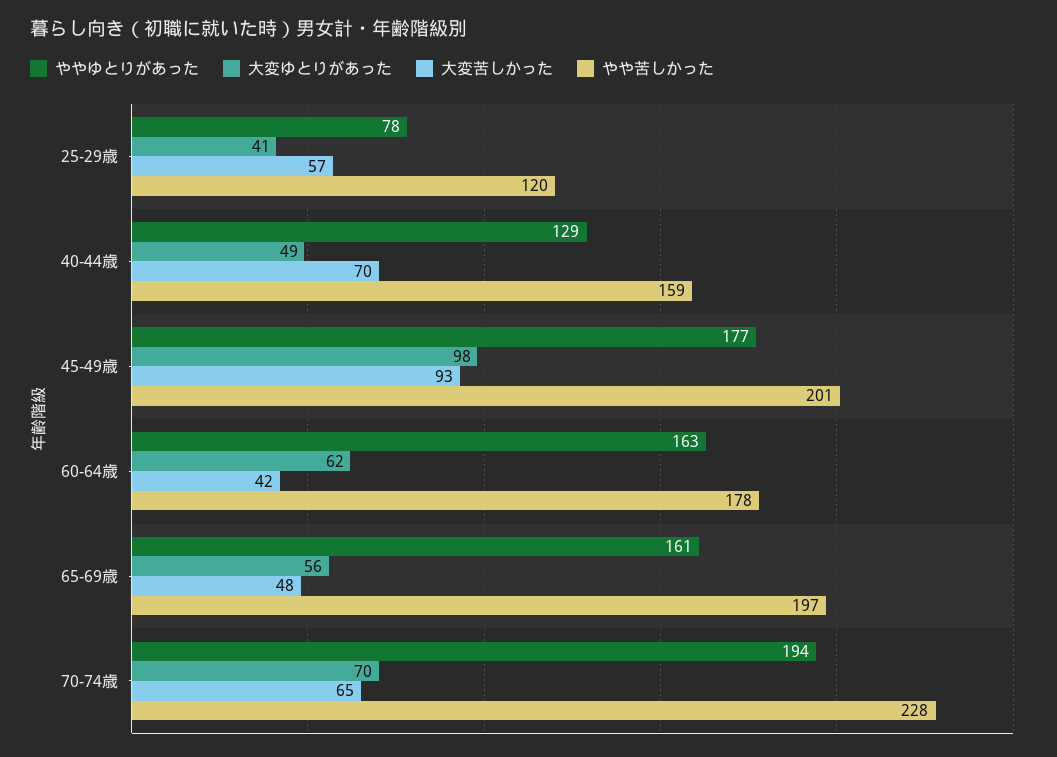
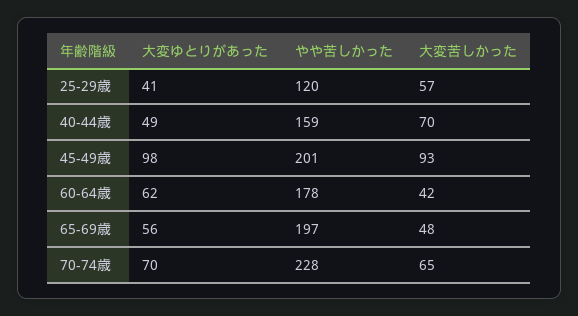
  {
-   "ややゆとりがあった": {
-     "25-29歳": 78,
-     "40-44歳": 129,
-     "45-49歳": 177,
-     "60-64歳": 163,
-     "65-69歳": 161,
-     "70-74歳": 194
-   },
    "大変ゆとりがあった": {
      "25-29歳": 41,
      "40-44歳": 49,
      "45-49歳": 98,
      "60-64歳": 62,
      "65-69歳": 56,
      "70-74歳": 70
    },
    "大変苦しかった": {
      "25-29歳": 57,
      "40-44歳": 70,
      "45-49歳": 93,
      "60-64歳": 42,
      "65-69歳": 48,
      "70-74歳": 65
    },
    "やや苦しかった": {
      "25-29歳": 120,
      "40-44歳": 159,
      "45-49歳": 201,
      "60-64歳": 178,
      "65-69歳": 197,
      "70-74歳": 228
    }
  }

